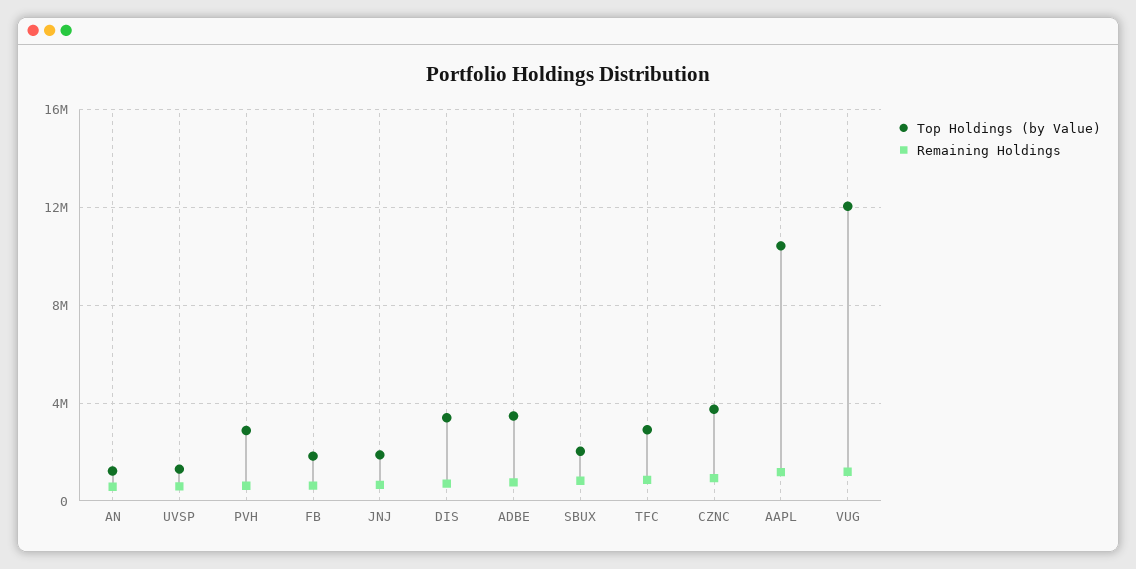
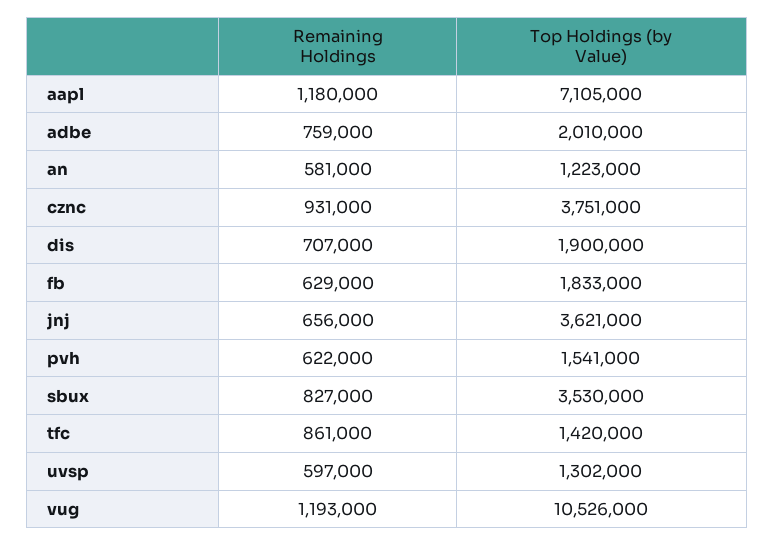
  {
    "Top Holdings (by Value)": {
      "AN": 1223000,
      "UVSP": 1302000,
-     "PVH": 3000000,
+     "PVH": 1541000,
      "FB": 1833000,
-     "JNJ": 2000000,
+     "JNJ": 3621000,
-     "DIS": 3500000,
+     "DIS": 1900000,
-     "ADBE": 3500000,
+     "ADBE": 2010000,
-     "SBUX": 2000000,
+     "SBUX": 3530000,
-     "TFC": 3000000,
+     "TFC": 1420000,
      "CZNC": 3751000,
-     "AAPL": 10500000,
+     "AAPL": 7105000,
-     "VUG": 12000000
+     "VUG": 10526000
    },
    "Remaining Holdings": {
      "AN": 581000,
      "UVSP": 597000,
      "PVH": 622000,
      "FB": 629000,
      "JNJ": 656000,
      "DIS": 707000,
      "ADBE": 759000,
      "SBUX": 827000,
      "TFC": 861000,
      "CZNC": 931000,
      "AAPL": 1180000,
      "VUG": 1193000
    }
  }

